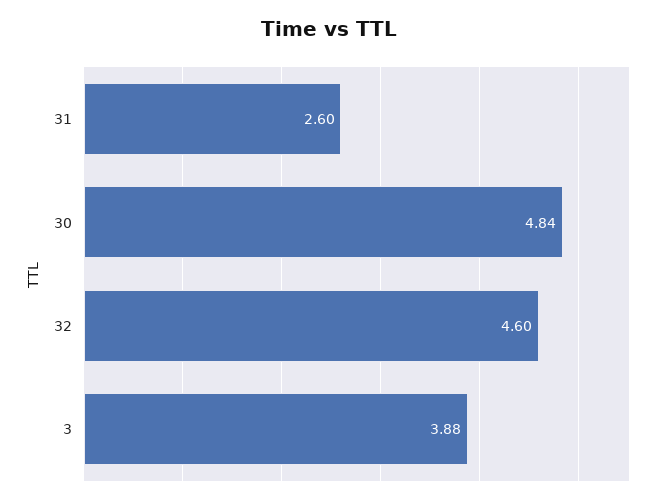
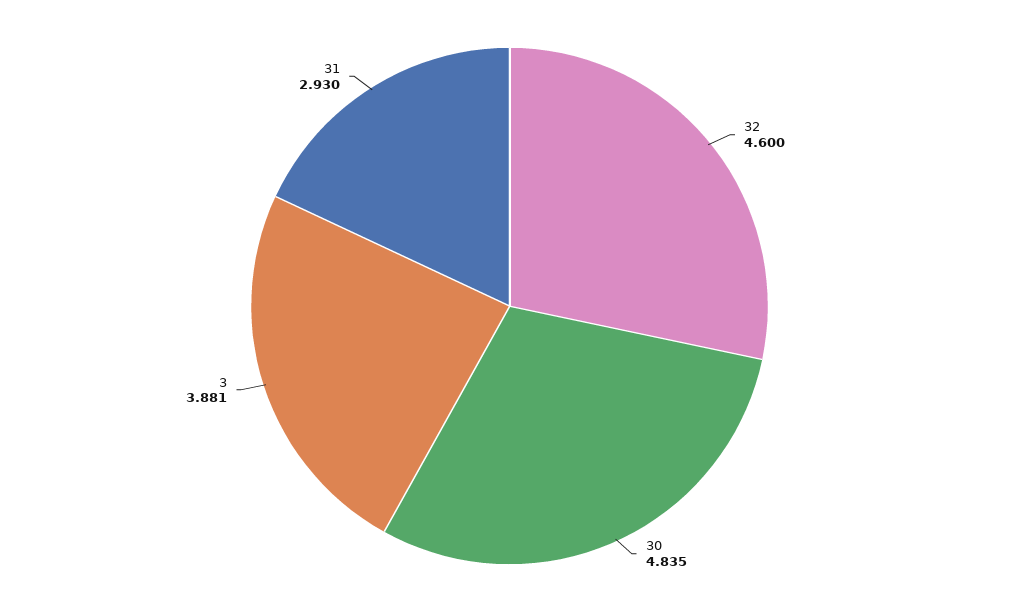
  {
-   "31": 2.6,
+   "31": 2.93,
    "30": 4.835,
    "32": 4.6,
    "3": 3.881
  }

